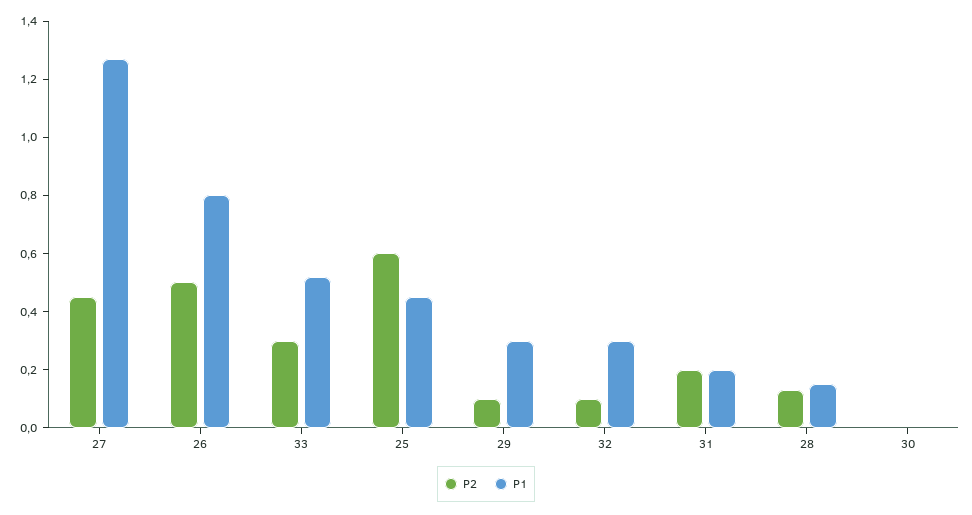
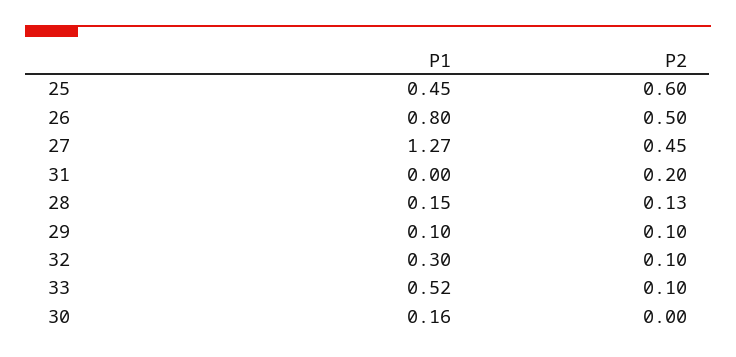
  {
    "P2": {
      "27": 0.45,
      "26": 0.5,
-     "33": 0.3,
+     "33": 0.1,
      "25": 0.6,
      "29": 0.1,
      "32": 0.1,
      "31": 0.2,
      "28": 0.13,
      "30": 0
    },
    "P1": {
      "27": 1.27,
      "26": 0.8,
      "33": 0.52,
      "25": 0.45,
-     "29": 0.3,
+     "29": 0.1,
      "32": 0.3,
-     "31": 0.2,
+     "31": 0,
      "28": 0.15,
-     "30": 0
+     "30": 0.16
    }
  }

